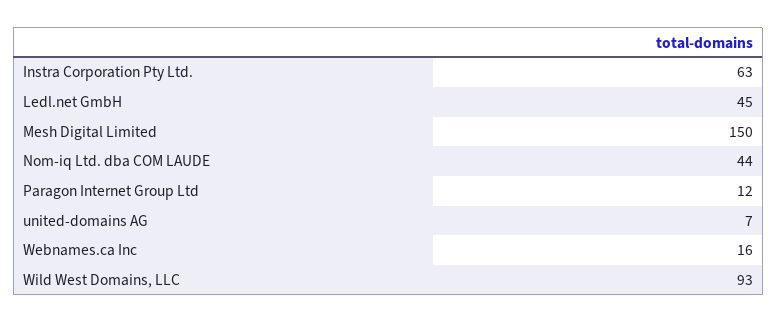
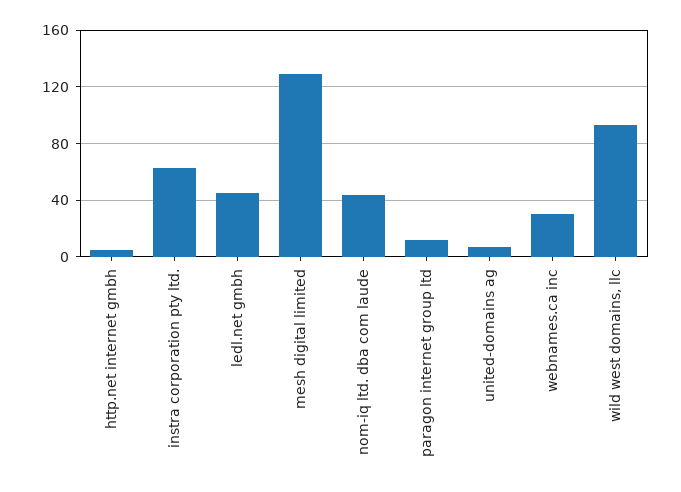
  {
    "Instra Corporation Pty Ltd.": 63,
    "Ledl.net GmbH": 45,
-   "Mesh Digital Limited": 150,
+   "Mesh Digital Limited": 130,
    "Nom-iq Ltd. dba COM LAUDE": 44,
    "Paragon Internet Group Ltd": 12,
    "united-domains AG": 7,
-   "Webnames.ca Inc": 16,
+   "Webnames.ca Inc": 30,
-   "Wild West Domains, LLC": 93
+   "Wild West Domains, LLC": 93,
+   "http.net internet gmbh": 5
  }

